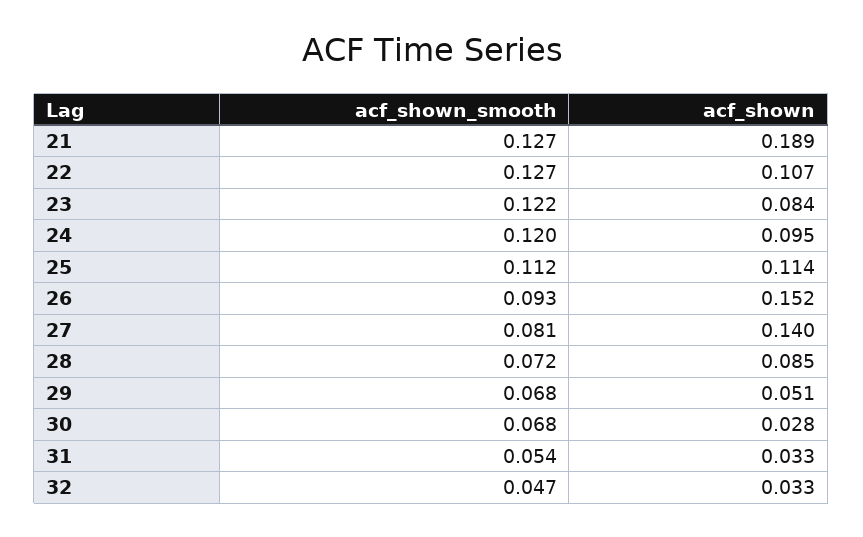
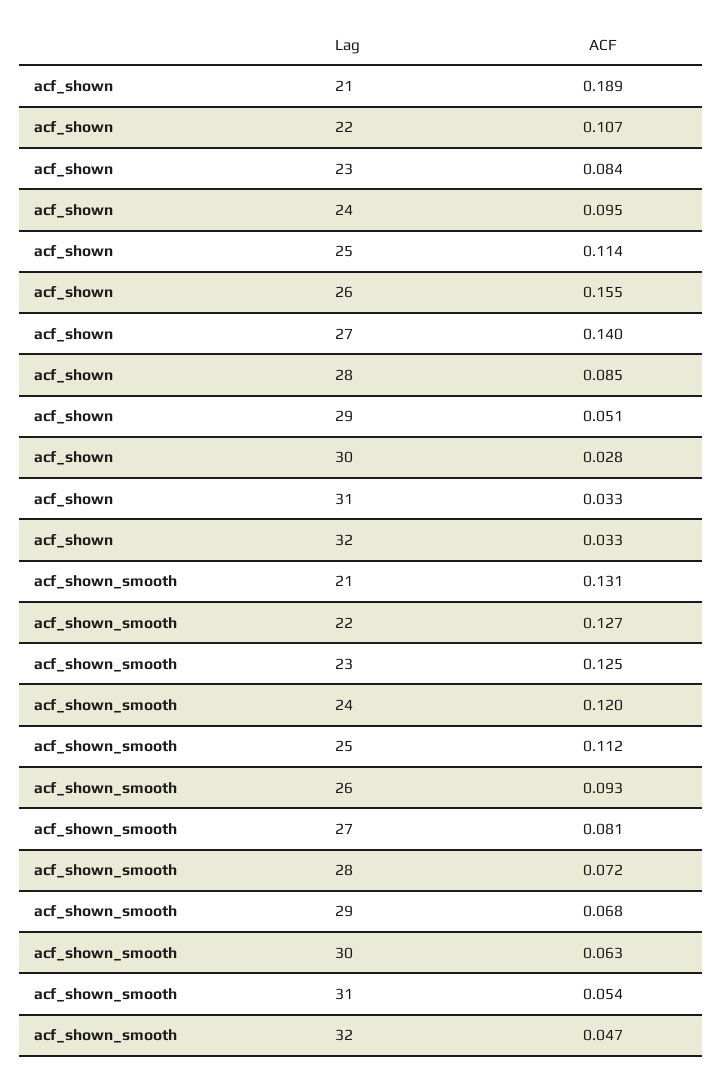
  {
    "acf_shown_smooth": {
-     "21": 0.127,
+     "21": 0.131,
      "22": 0.127,
-     "23": 0.122,
+     "23": 0.125,
      "24": 0.12,
      "25": 0.112,
      "26": 0.093,
      "27": 0.081,
      "28": 0.072,
      "29": 0.068,
-     "30": 0.068,
+     "30": 0.063,
      "31": 0.054,
      "32": 0.047
    },
    "acf_shown": {
      "21": 0.189,
      "22": 0.107,
      "23": 0.084,
      "24": 0.095,
      "25": 0.114,
-     "26": 0.152,
+     "26": 0.155,
      "27": 0.14,
      "28": 0.085,
      "29": 0.051,
      "30": 0.028,
      "31": 0.033,
      "32": 0.033
    }
  }

